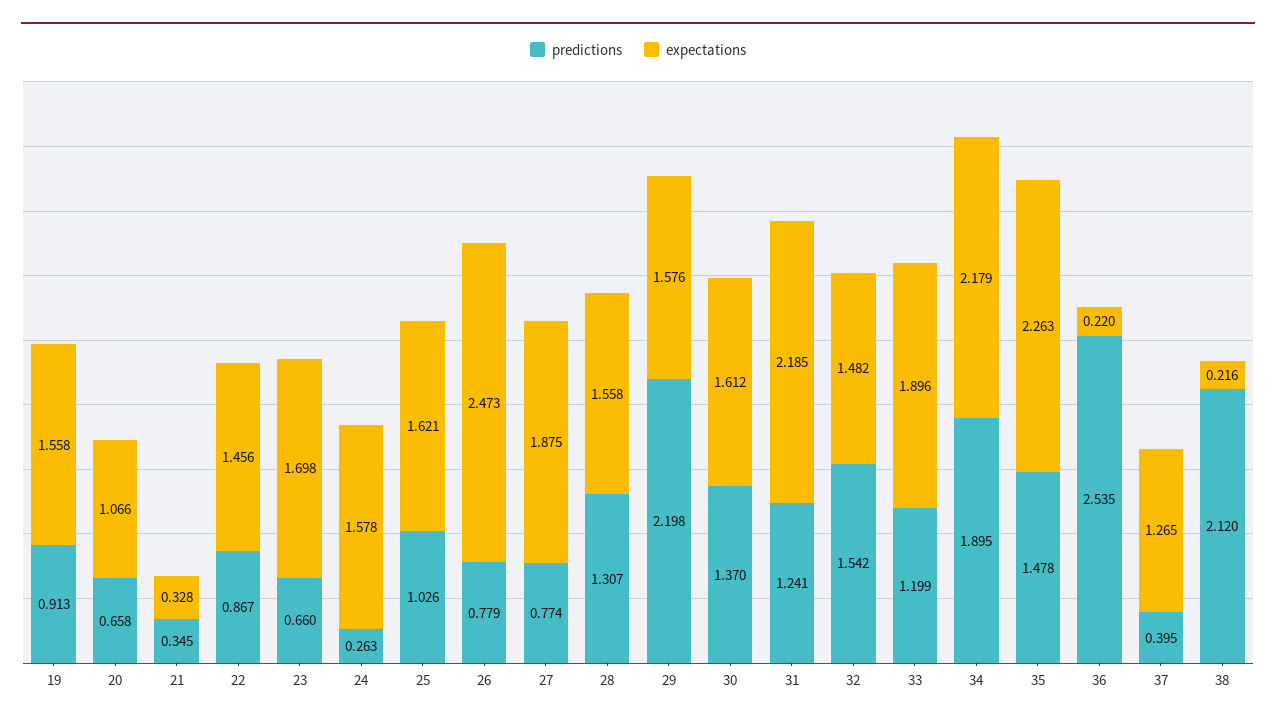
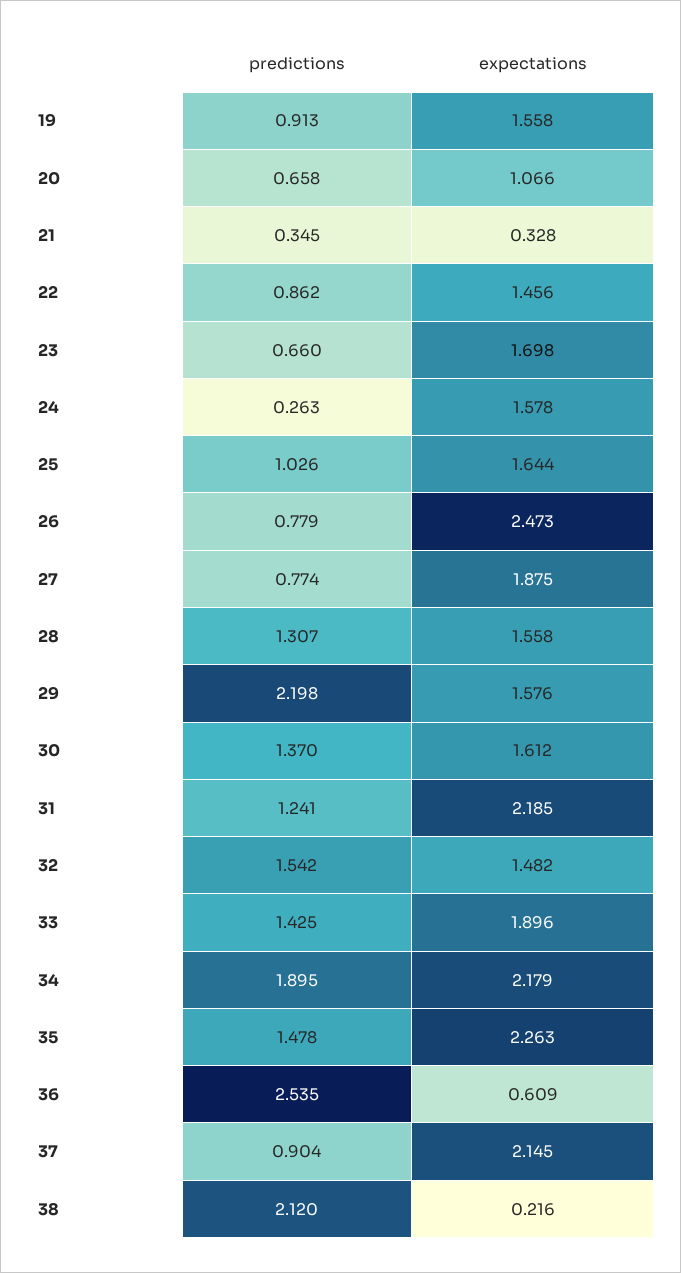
  {
    "predictions": {
      "19": 0.913,
      "20": 0.658,
      "21": 0.345,
-     "22": 0.867,
+     "22": 0.862,
      "23": 0.66,
      "24": 0.263,
      "25": 1.026,
      "26": 0.779,
      "27": 0.774,
      "28": 1.307,
      "29": 2.198,
      "30": 1.37,
      "31": 1.241,
      "32": 1.542,
-     "33": 1.199,
+     "33": 1.425,
      "34": 1.895,
      "35": 1.478,
      "36": 2.535,
-     "37": 0.395,
+     "37": 0.904,
      "38": 2.12
    },
    "expectations": {
      "19": 1.558,
      "20": 1.066,
      "21": 0.328,
      "22": 1.456,
      "23": 1.698,
      "24": 1.578,
-     "25": 1.621,
+     "25": 1.644,
      "26": 2.473,
      "27": 1.875,
      "28": 1.558,
      "29": 1.576,
      "30": 1.612,
      "31": 2.185,
      "32": 1.482,
      "33": 1.896,
      "34": 2.179,
      "35": 2.263,
-     "36": 0.22,
+     "36": 0.609,
-     "37": 1.265,
+     "37": 2.145,
      "38": 0.216
    }
  }

